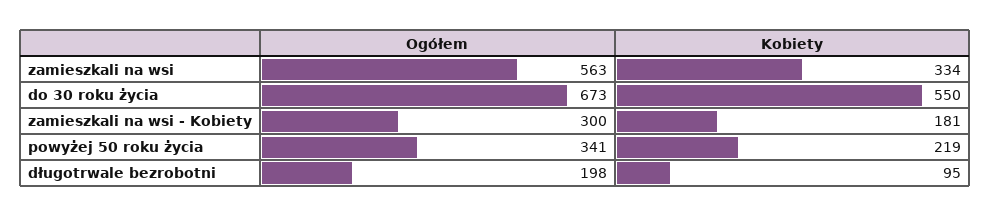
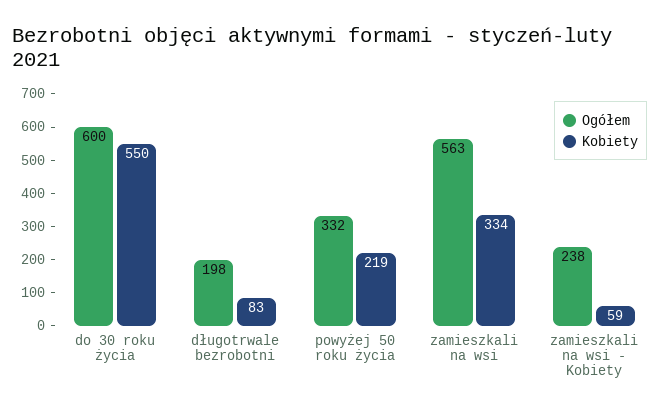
  {
    "Ogółem": {
      "zamieszkali na wsi": 563,
-     "do 30 roku życia": 673,
+     "do 30 roku życia": 600,
-     "zamieszkali na wsi - Kobiety": 300,
+     "zamieszkali na wsi - Kobiety": 238,
-     "powyżej 50 roku życia": 341,
+     "powyżej 50 roku życia": 332,
      "długotrwale bezrobotni": 198
    },
    "Kobiety": {
      "zamieszkali na wsi": 334,
      "do 30 roku życia": 550,
-     "zamieszkali na wsi - Kobiety": 181,
+     "zamieszkali na wsi - Kobiety": 59,
      "powyżej 50 roku życia": 219,
-     "długotrwale bezrobotni": 95
+     "długotrwale bezrobotni": 83
    }
  }

